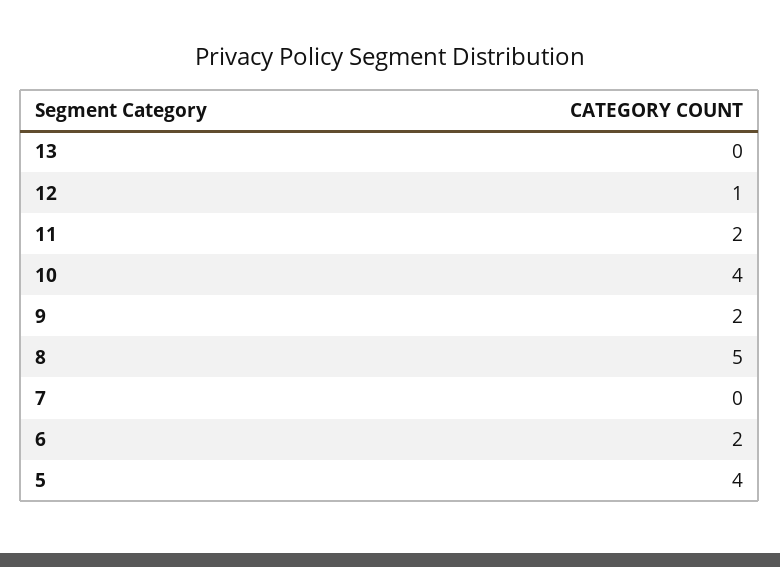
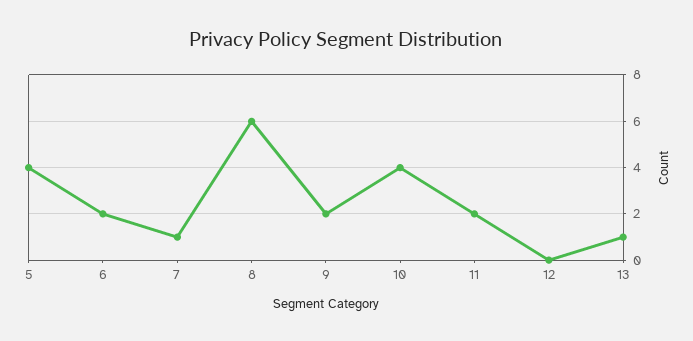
  {
-   "13": 0,
+   "13": 1,
-   "12": 1,
+   "12": 0,
    "11": 2,
    "10": 4,
    "9": 2,
-   "8": 5,
+   "8": 6,
-   "7": 0,
+   "7": 1,
    "6": 2,
    "5": 4
  }

